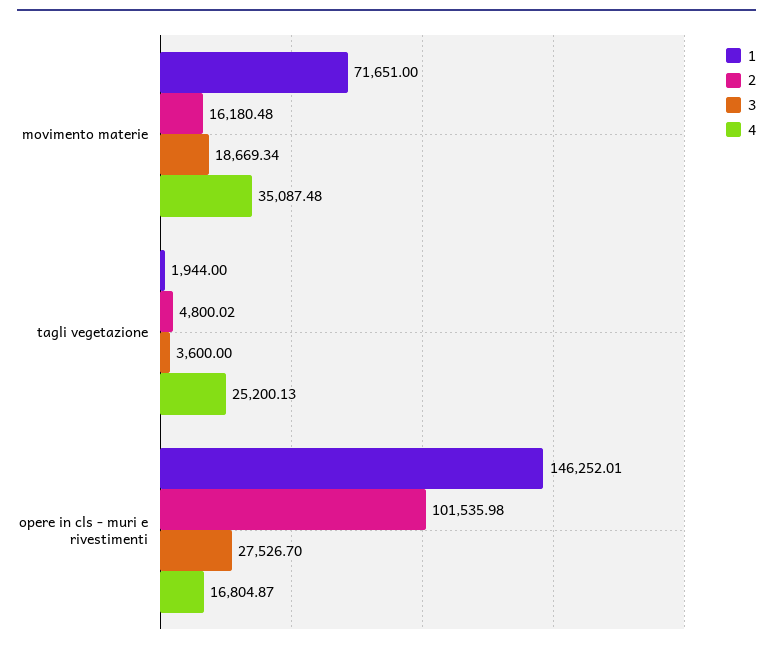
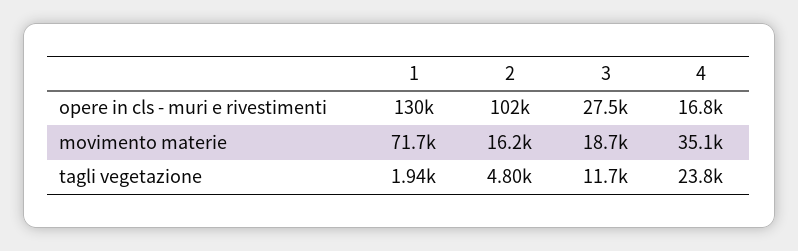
  {
    "1": {
      "movimento materie": 71651,
      "tagli vegetazione": 1944,
-     "opere in cls - muri e rivestimenti": 146252.01
+     "opere in cls - muri e rivestimenti": 130000
    },
    "2": {
      "movimento materie": 16180.48,
      "tagli vegetazione": 4800.02,
      "opere in cls - muri e rivestimenti": 101535.98
    },
    "3": {
      "movimento materie": 18669.34,
-     "tagli vegetazione": 3600,
+     "tagli vegetazione": 11700,
      "opere in cls - muri e rivestimenti": 27526.7
    },
    "4": {
      "movimento materie": 35087.48,
-     "tagli vegetazione": 25200.13,
+     "tagli vegetazione": 23800,
      "opere in cls - muri e rivestimenti": 16804.87
    }
  }

